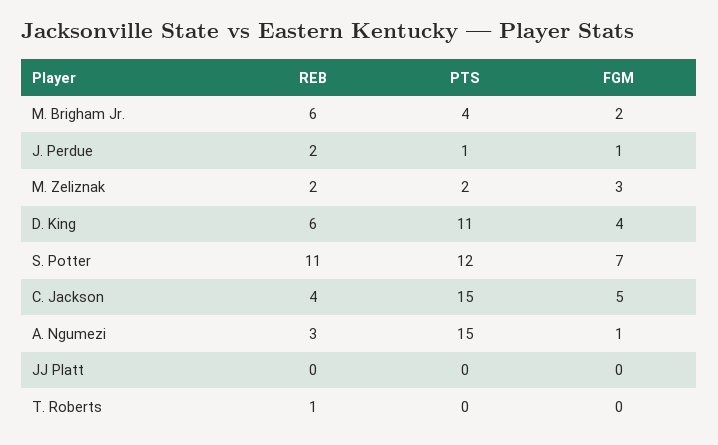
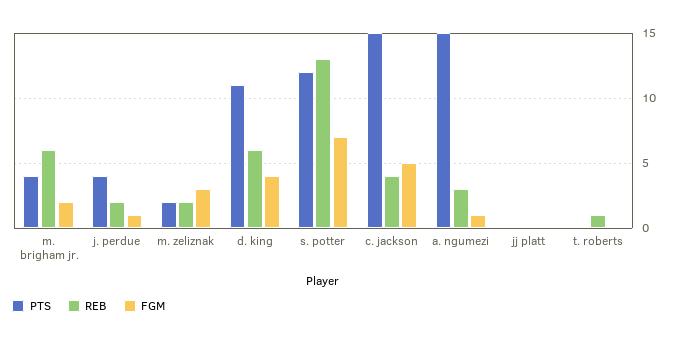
  {
    "REB": {
      "M. Brigham Jr.": 6,
      "J. Perdue": 2,
      "M. Zeliznak": 2,
      "D. King": 6,
-     "S. Potter": 11,
+     "S. Potter": 13,
      "C. Jackson": 4,
      "A. Ngumezi": 3,
      "JJ Platt": 0,
      "T. Roberts": 1
    },
    "PTS": {
      "M. Brigham Jr.": 4,
-     "J. Perdue": 1,
+     "J. Perdue": 4,
      "M. Zeliznak": 2,
      "D. King": 11,
      "S. Potter": 12,
      "C. Jackson": 15,
      "A. Ngumezi": 15,
      "JJ Platt": 0,
      "T. Roberts": 0
    },
    "FGM": {
      "M. Brigham Jr.": 2,
      "J. Perdue": 1,
      "M. Zeliznak": 3,
      "D. King": 4,
      "S. Potter": 7,
      "C. Jackson": 5,
      "A. Ngumezi": 1,
      "JJ Platt": 0,
      "T. Roberts": 0
    }
  }

